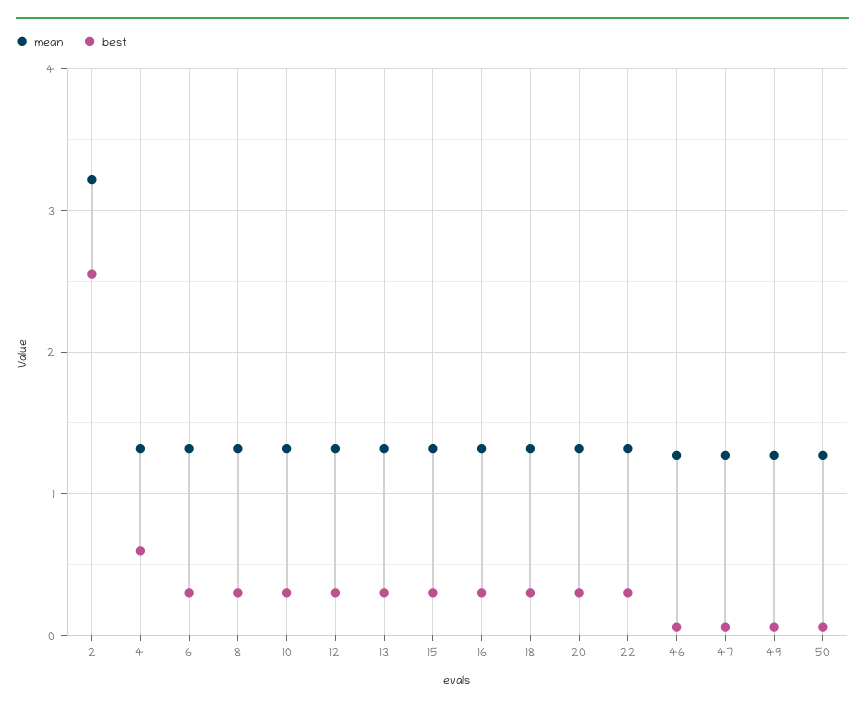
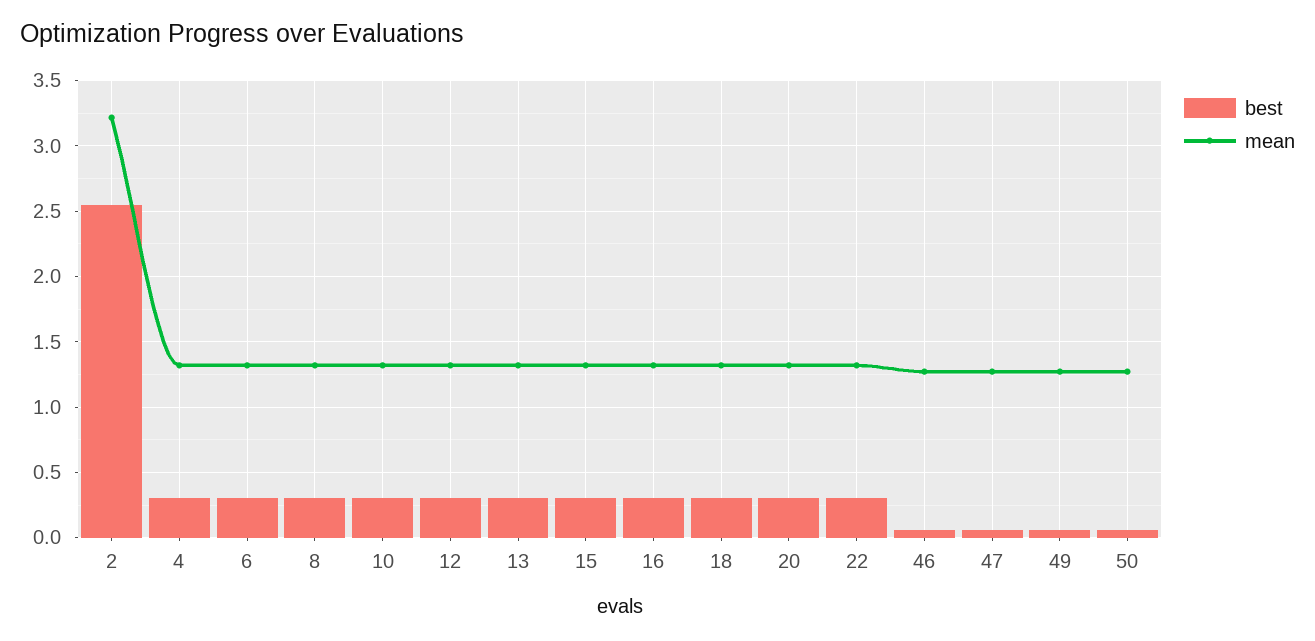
  {
    "mean": {
      "2": 3.2,
      "4": 1.3,
      "6": 1.3,
      "8": 1.3,
      "10": 1.3,
      "12": 1.3,
      "13": 1.3,
      "15": 1.3,
      "16": 1.3,
      "18": 1.3,
      "20": 1.3,
      "22": 1.3,
      "46": 1.25,
      "47": 1.25,
      "49": 1.25,
      "50": 1.25
    },
    "best": {
      "2": 2.55,
-     "4": 0.6,
+     "4": 0.3,
      "6": 0.3,
      "8": 0.3,
      "10": 0.3,
      "12": 0.3,
      "13": 0.3,
      "15": 0.3,
      "16": 0.3,
      "18": 0.3,
      "20": 0.3,
      "22": 0.3,
      "46": 0.05,
      "47": 0.05,
      "49": 0.05,
      "50": 0.05
    }
  }

